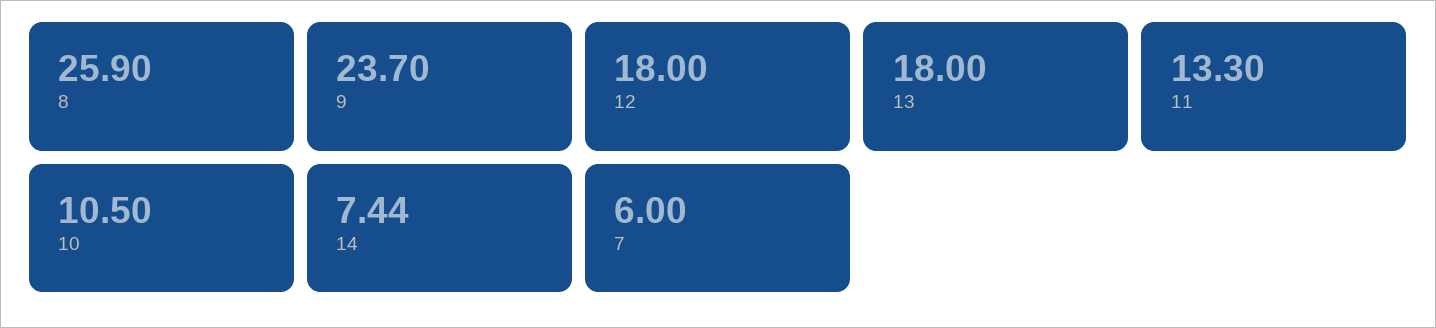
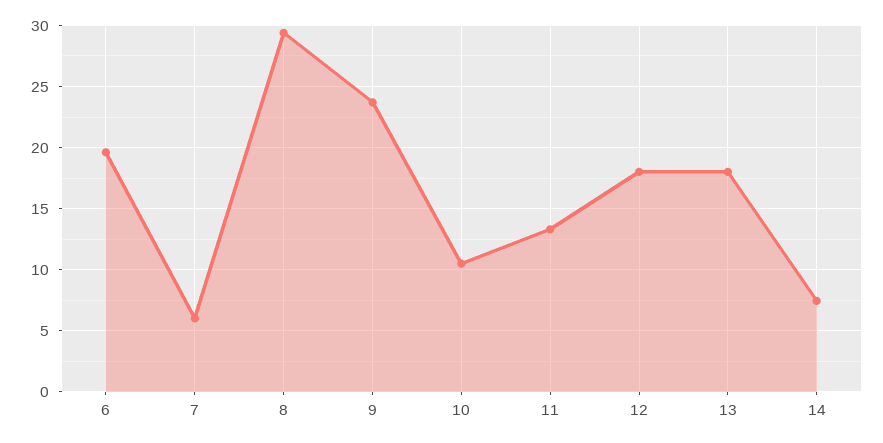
  {
-   "8": 25.9,
+   "8": 29.5,
    "9": 23.7,
    "12": 18,
    "13": 18,
    "11": 13.3,
    "10": 10.5,
    "14": 7.44,
-   "7": 6
+   "7": 6,
+   "6": 19.5
  }

